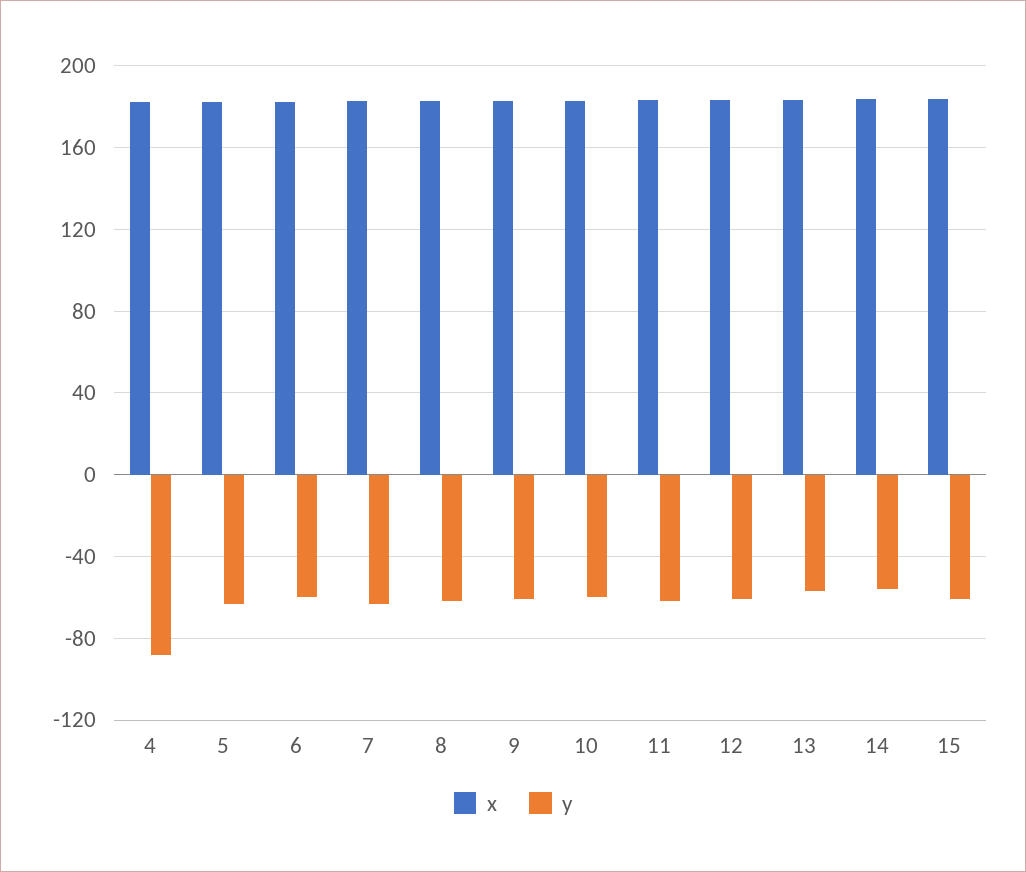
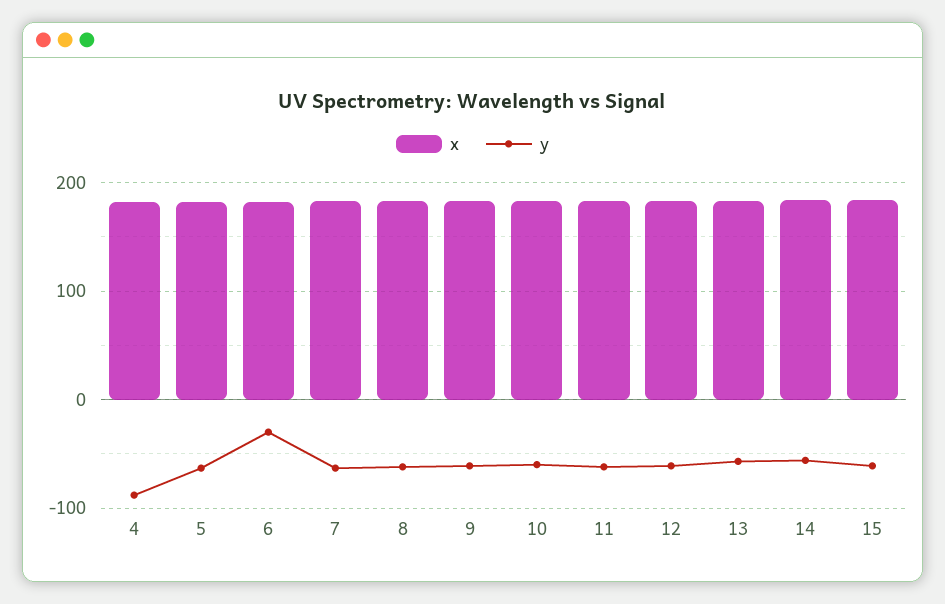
  {
    "x": {
      "4": 180,
      "5": 180,
      "6": 185,
      "7": 185,
      "8": 185,
      "9": 185,
      "10": 185,
      "11": 185,
      "12": 185,
      "13": 185,
      "14": 185,
      "15": 185
    },
    "y": {
      "4": -90,
      "5": -65,
-     "6": -60,
+     "6": -30,
      "7": -65,
      "8": -60,
      "9": -60,
      "10": -60,
      "11": -60,
      "12": -60,
      "13": -55,
      "14": -55,
      "15": -60
    }
  }

